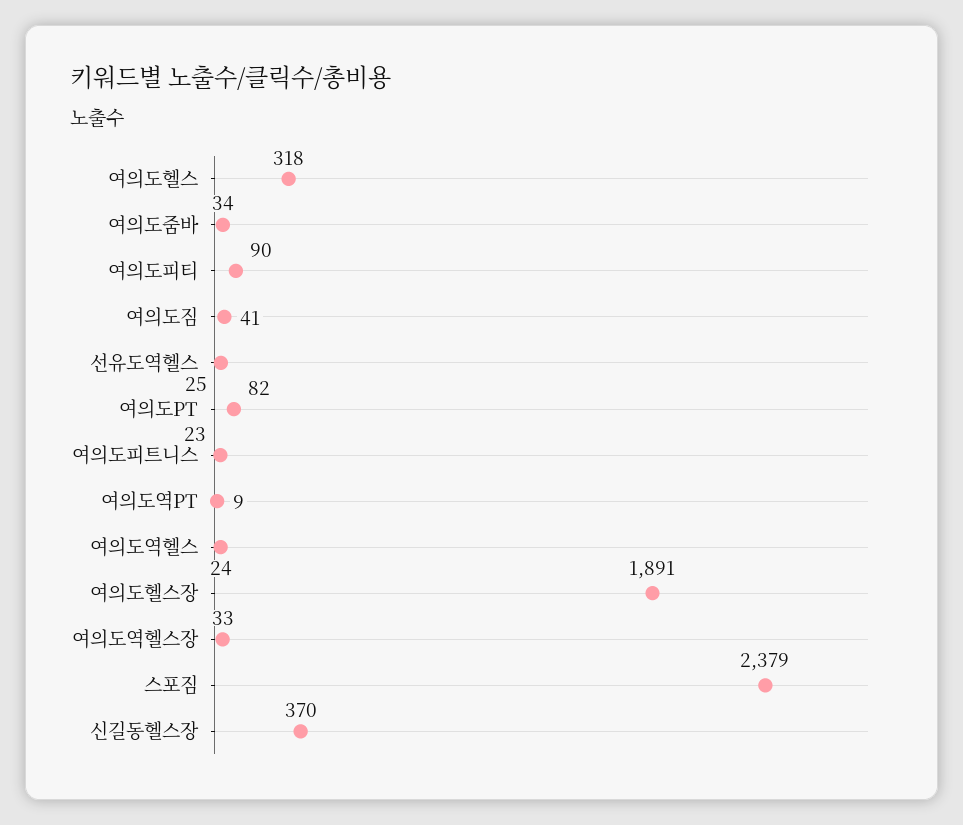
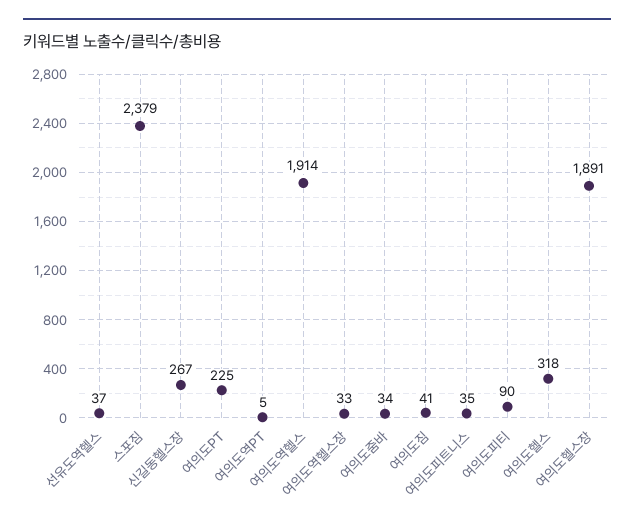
  {
    "여의도헬스": 318,
    "여의도줌바": 34,
    "여의도피티": 90,
    "여의도짐": 41,
-   "선유도역헬스": 25,
+   "선유도역헬스": 37,
-   "여의도PT": 82,
+   "여의도PT": 225,
-   "여의도피트니스": 23,
+   "여의도피트니스": 35,
-   "여의도역PT": 9,
+   "여의도역PT": 5,
-   "여의도역헬스": 24,
+   "여의도역헬스": 1914,
    "여의도헬스장": 1891,
    "여의도역헬스장": 33,
    "스포짐": 2379,
-   "신길동헬스장": 370
+   "신길동헬스장": 267
  }

